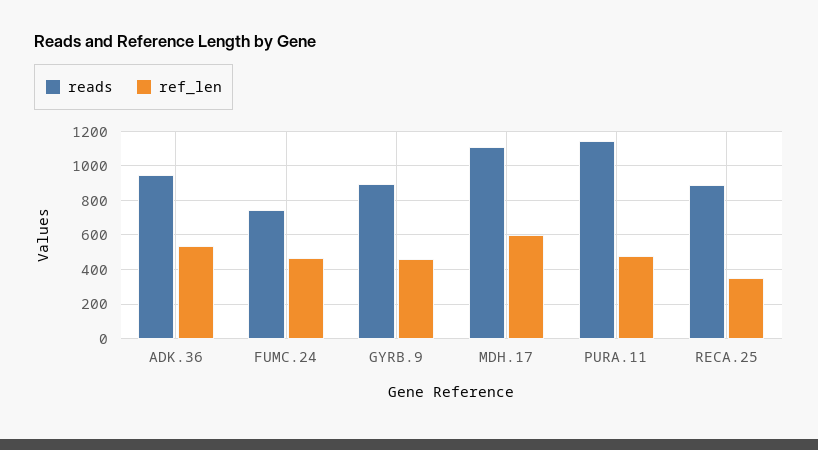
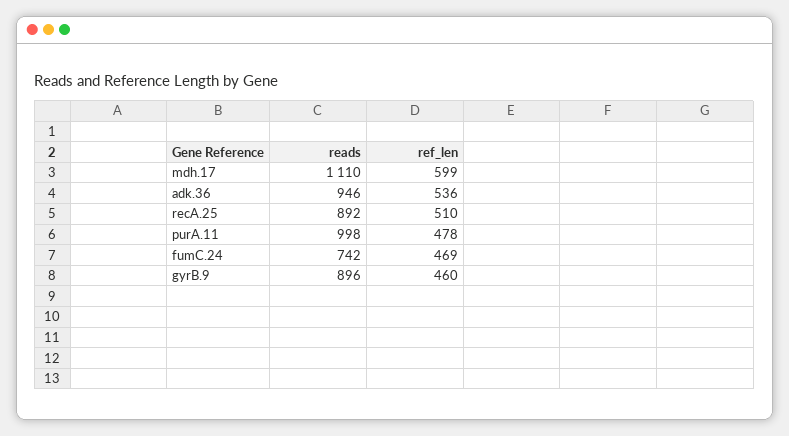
  {
    "reads": {
      "ADK.36": 946,
      "FUMC.24": 742,
      "GYRB.9": 896,
      "MDH.17": 1110,
-     "PURA.11": 1150,
+     "PURA.11": 998,
      "RECA.25": 892
    },
    "ref_len": {
      "ADK.36": 536,
      "FUMC.24": 469,
      "GYRB.9": 460,
      "MDH.17": 599,
      "PURA.11": 478,
-     "RECA.25": 350
+     "RECA.25": 510
    }
  }

